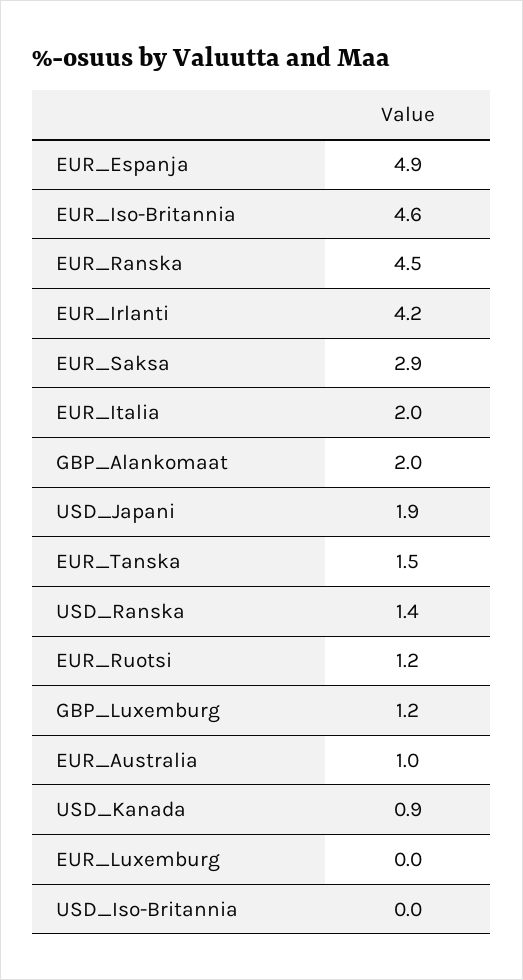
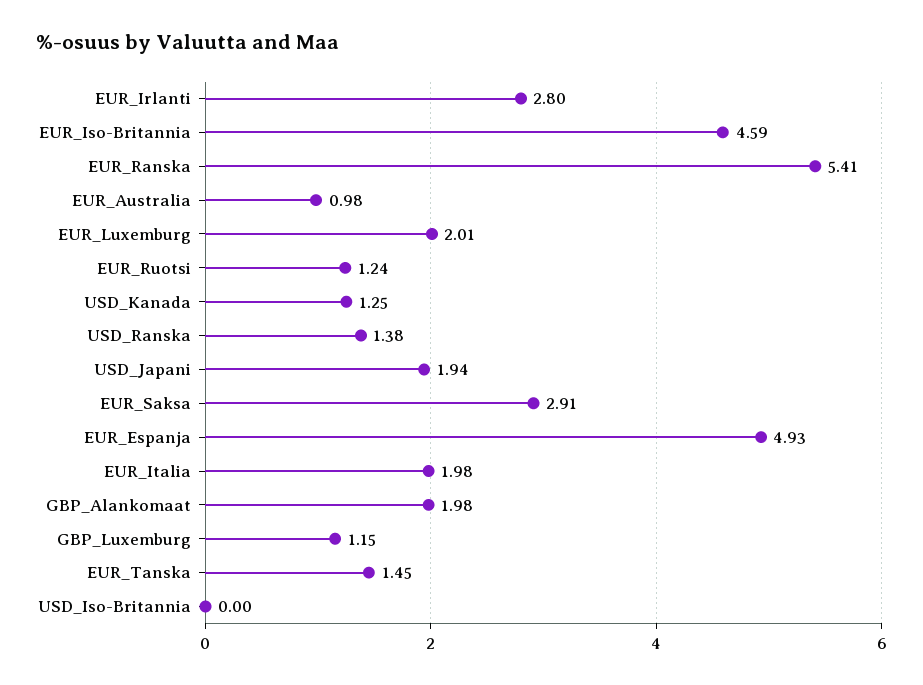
  {
    "EUR_Espanja": 4.93,
    "EUR_Iso-Britannia": 4.59,
-   "EUR_Ranska": 4.5,
+   "EUR_Ranska": 5.41,
-   "EUR_Irlanti": 4.2,
+   "EUR_Irlanti": 2.8,
    "EUR_Saksa": 2.91,
    "EUR_Italia": 1.98,
    "GBP_Alankomaat": 1.98,
    "USD_Japani": 1.94,
    "EUR_Tanska": 1.45,
    "USD_Ranska": 1.38,
    "EUR_Ruotsi": 1.24,
    "GBP_Luxemburg": 1.15,
    "EUR_Australia": 0.98,
-   "USD_Kanada": 0.9,
+   "USD_Kanada": 1.25,
-   "EUR_Luxemburg": 0,
+   "EUR_Luxemburg": 2.01,
    "USD_Iso-Britannia": 0
  }

